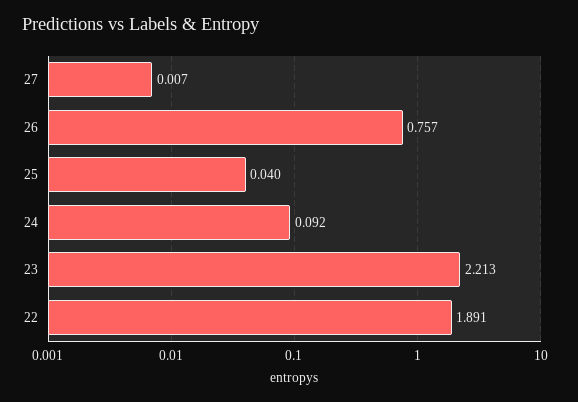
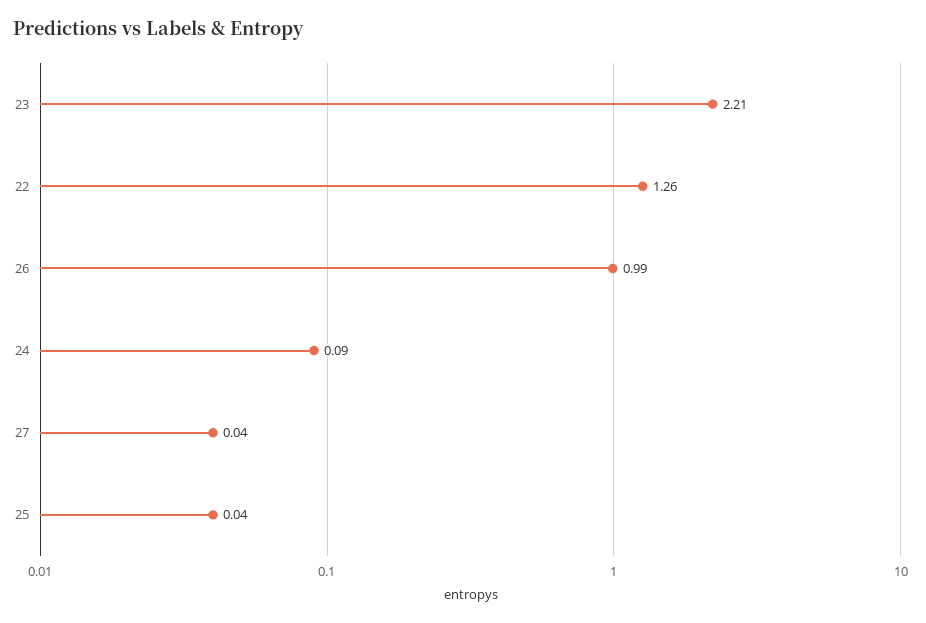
  {
-   "27": 0.007,
+   "27": 0.04,
-   "26": 0.757,
+   "26": 0.99,
    "25": 0.04,
    "24": 0.092,
    "23": 2.213,
-   "22": 1.891
+   "22": 1.26
  }

